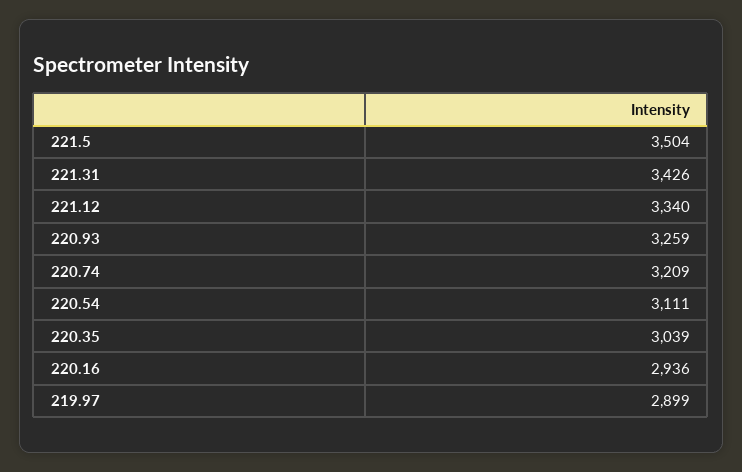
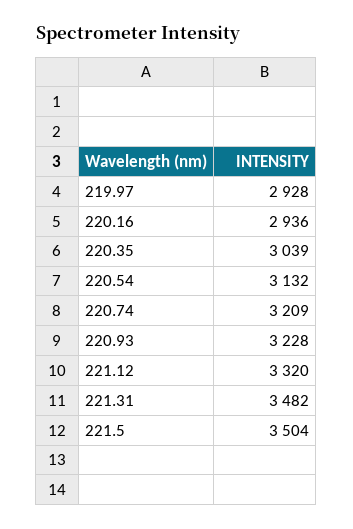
  {
    "221.5": 3504,
-   "221.31": 3426,
+   "221.31": 3482,
-   "221.12": 3340,
+   "221.12": 3320,
-   "220.93": 3259,
+   "220.93": 3228,
    "220.74": 3209,
-   "220.54": 3111,
+   "220.54": 3132,
    "220.35": 3039,
    "220.16": 2936,
-   "219.97": 2899
+   "219.97": 2928
  }

